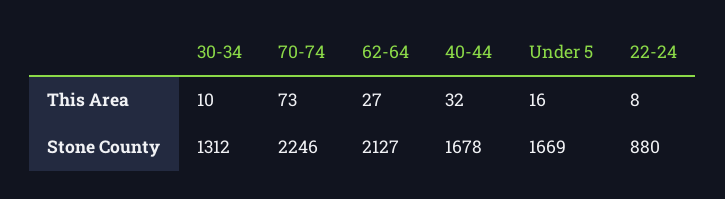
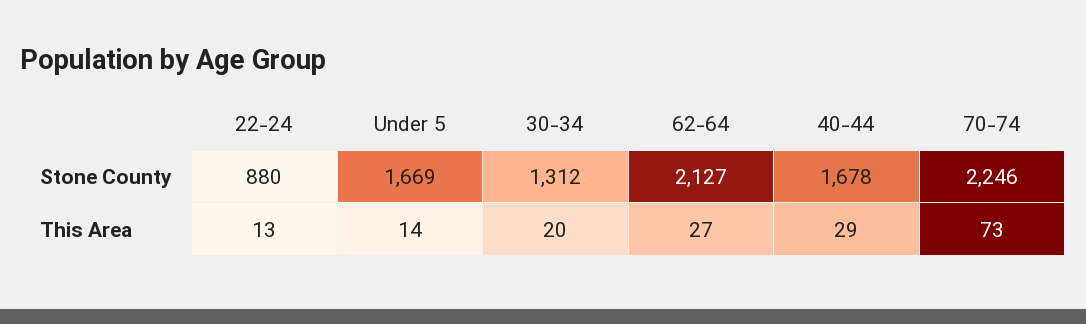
  {
    "30-34": {
-     "This Area": 10,
+     "This Area": 20,
      "Stone County": 1312
    },
    "70-74": {
      "This Area": 73,
      "Stone County": 2246
    },
    "62-64": {
      "This Area": 27,
      "Stone County": 2127
    },
    "40-44": {
-     "This Area": 32,
+     "This Area": 29,
      "Stone County": 1678
    },
    "Under 5": {
-     "This Area": 16,
+     "This Area": 14,
      "Stone County": 1669
    },
    "22-24": {
-     "This Area": 8,
+     "This Area": 13,
      "Stone County": 880
    }
  }

